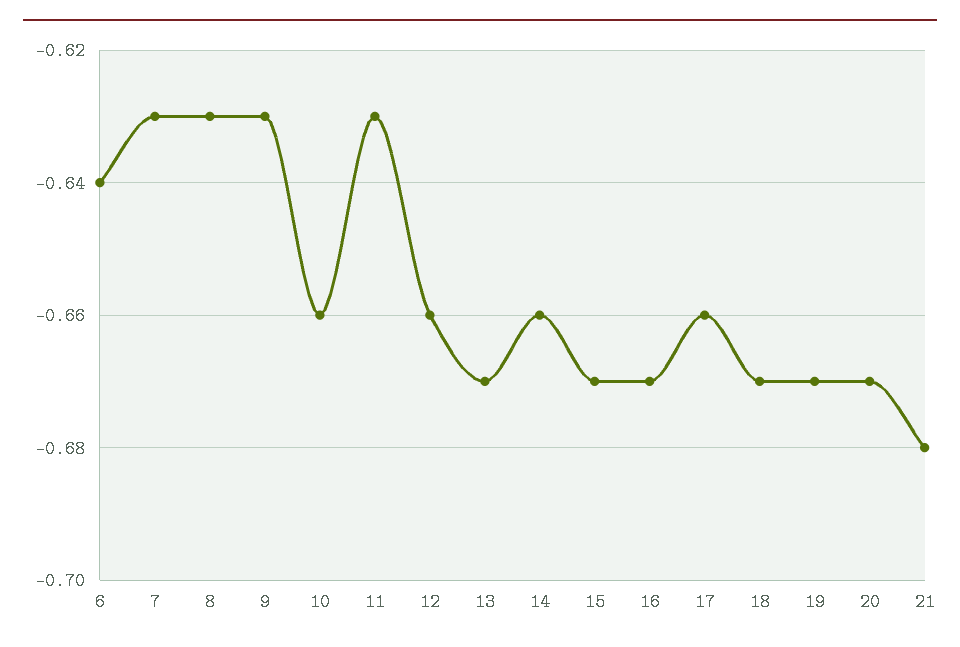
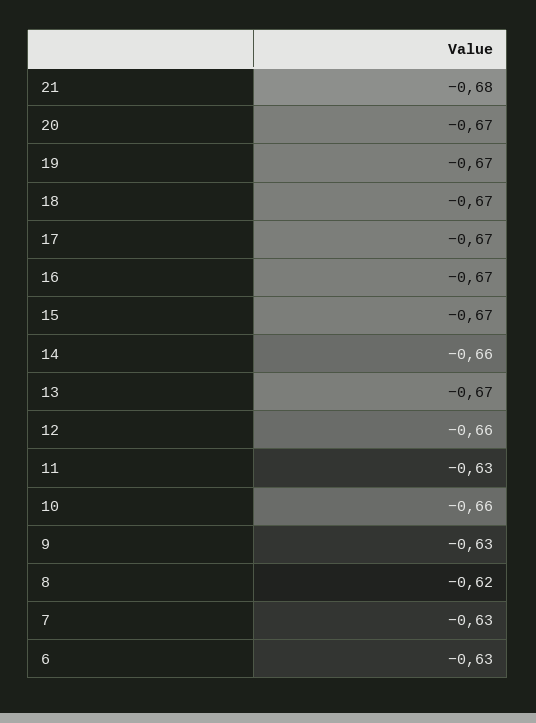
  {
-   "6": -0.64,
+   "6": -0.63,
    "7": -0.63,
-   "8": -0.63,
+   "8": -0.62,
    "9": -0.63,
    "10": -0.66,
    "11": -0.63,
    "12": -0.66,
    "13": -0.67,
    "14": -0.66,
    "15": -0.67,
    "16": -0.67,
-   "17": -0.66,
+   "17": -0.67,
    "18": -0.67,
    "19": -0.67,
    "20": -0.67,
    "21": -0.68
  }

